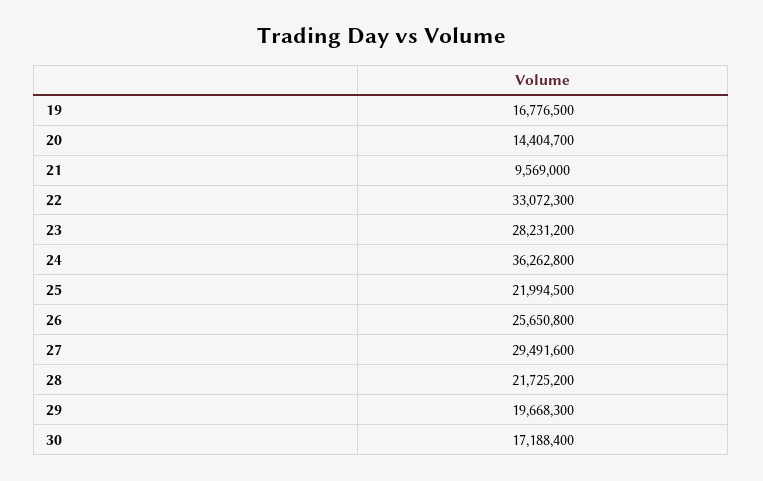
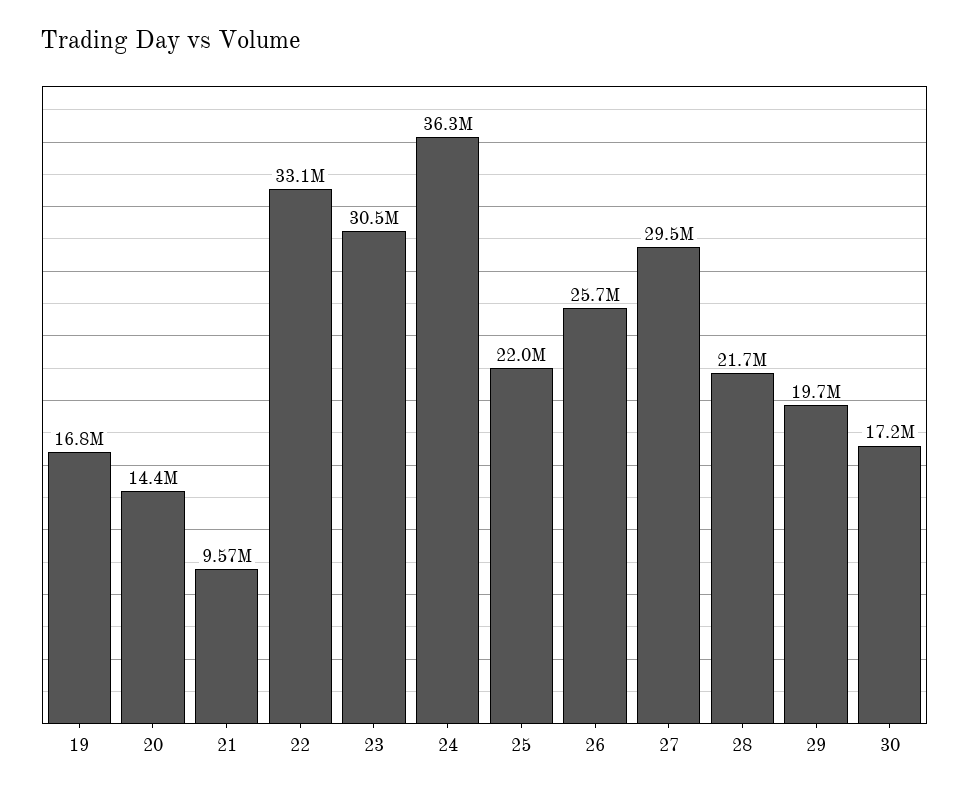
  {
    "19": 16776500,
    "20": 14404700,
    "21": 9569000,
    "22": 33072300,
-   "23": 28231200,
+   "23": 30500000,
    "24": 36262800,
    "25": 21994500,
    "26": 25650800,
    "27": 29491600,
    "28": 21725200,
    "29": 19668300,
    "30": 17188400
  }

